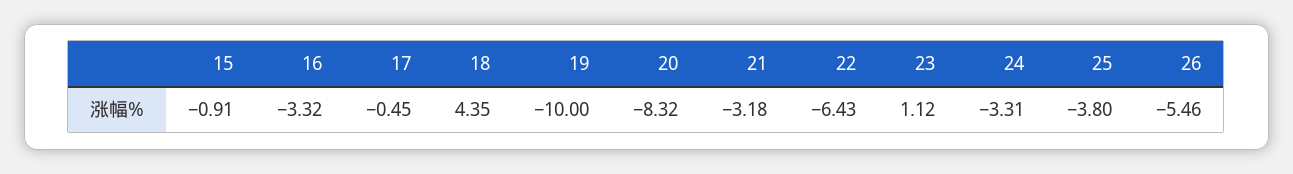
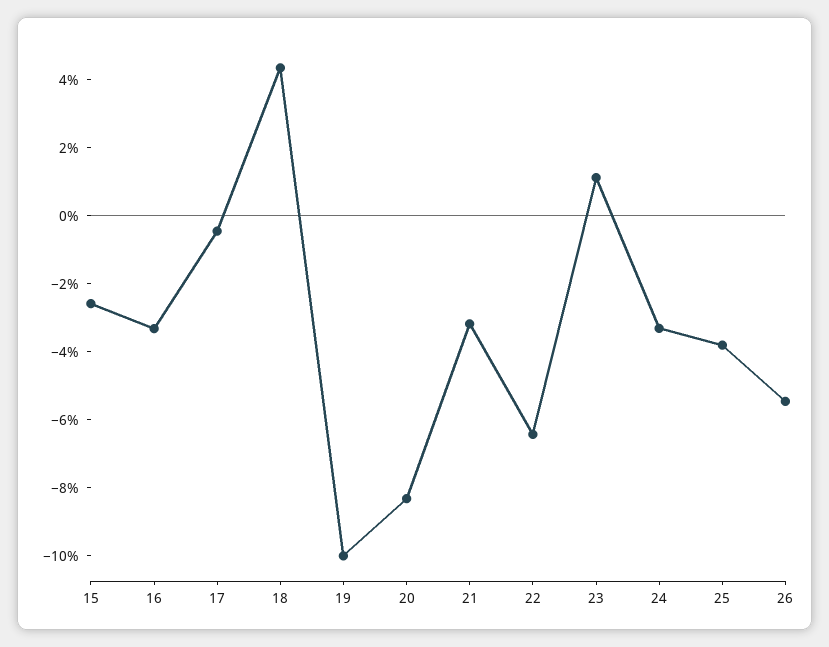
  {
-   "15": -0.91,
+   "15": -2.5,
    "16": -3.32,
    "17": -0.45,
    "18": 4.35,
    "19": -10,
    "20": -8.32,
    "21": -3.18,
    "22": -6.43,
    "23": 1.12,
    "24": -3.31,
    "25": -3.8,
    "26": -5.46
  }

